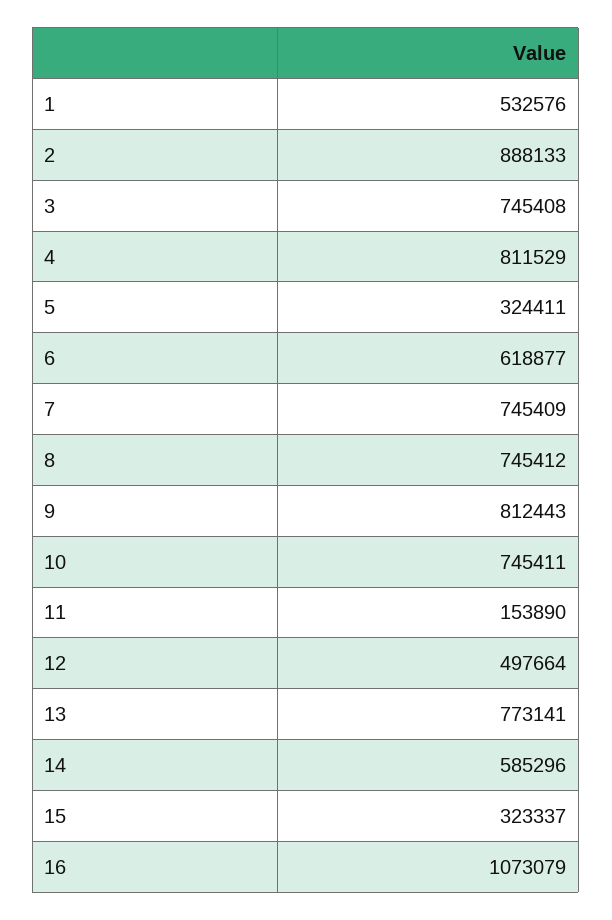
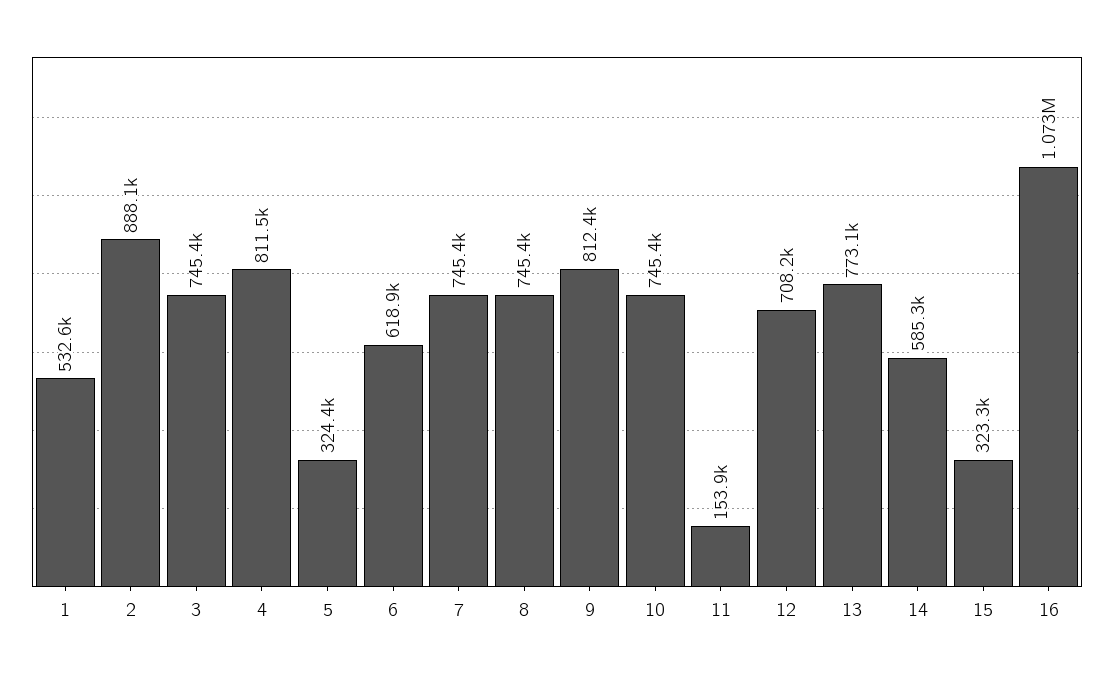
  {
    "1": 532576,
    "2": 888133,
    "3": 745408,
    "4": 811529,
    "5": 324411,
    "6": 618877,
    "7": 745409,
    "8": 745412,
    "9": 812443,
    "10": 745411,
    "11": 153890,
-   "12": 497664,
+   "12": 708200,
    "13": 773141,
    "14": 585296,
    "15": 323337,
    "16": 1073079
  }

